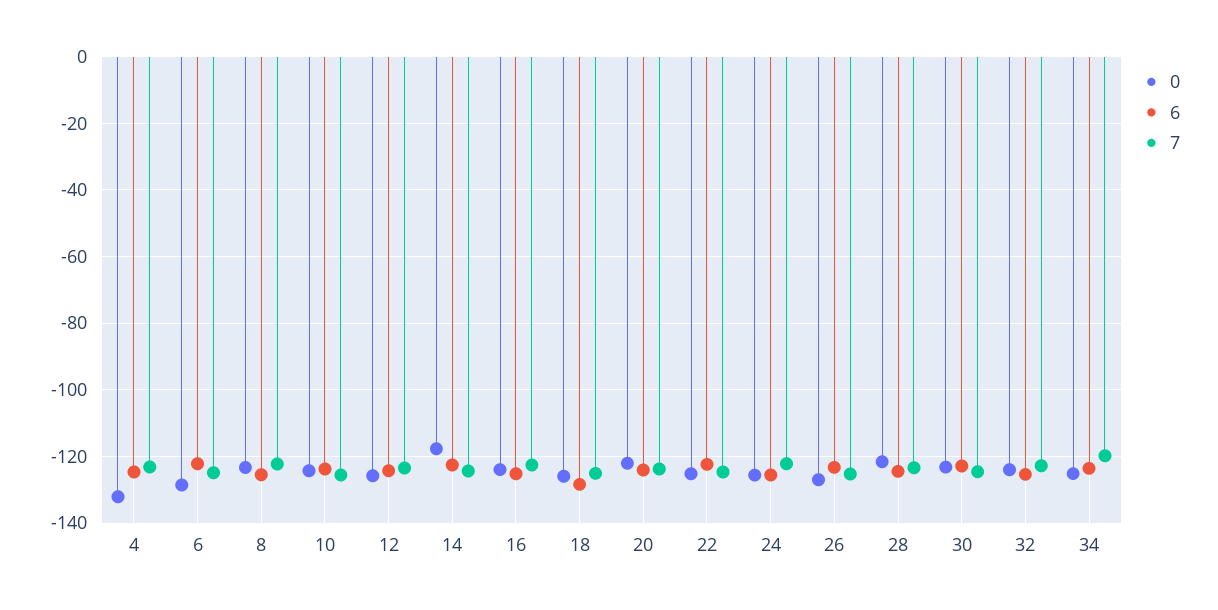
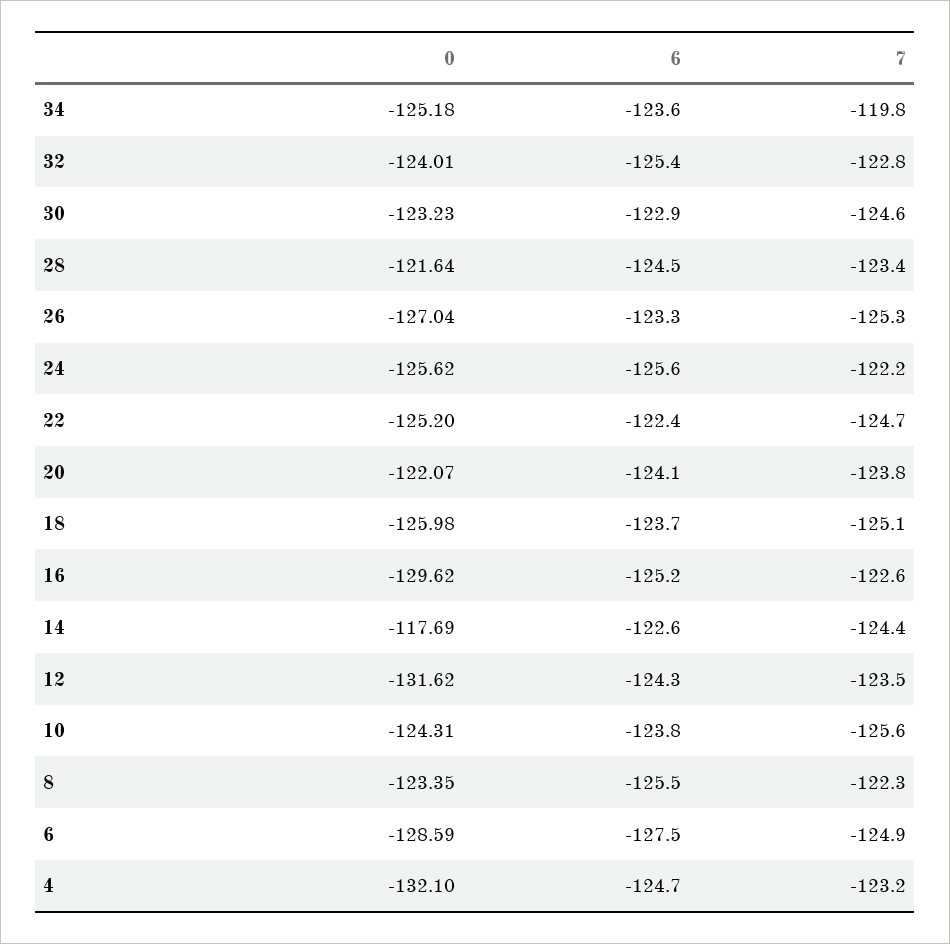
  {
    "0": {
      "4": -132.1,
      "6": -128.59,
      "8": -123.35,
      "10": -124.31,
-     "12": -126,
+     "12": -131.62,
      "14": -117.69,
-     "16": -124,
+     "16": -129.62,
      "18": -125.98,
      "20": -122.07,
      "22": -125.2,
      "24": -125.62,
      "26": -127.04,
      "28": -121.64,
      "30": -123.23,
      "32": -124.01,
      "34": -125.18
    },
    "6": {
      "4": -124.7,
-     "6": -122,
+     "6": -127.5,
      "8": -125.5,
      "10": -123.8,
      "12": -124.3,
      "14": -122.6,
      "16": -125.2,
-     "18": -128,
+     "18": -123.7,
      "20": -124.1,
      "22": -122.4,
      "24": -125.6,
      "26": -123.3,
      "28": -124.5,
      "30": -122.9,
      "32": -125.4,
      "34": -123.6
    },
    "7": {
      "4": -123.2,
      "6": -124.9,
      "8": -122.3,
      "10": -125.6,
      "12": -123.5,
      "14": -124.4,
      "16": -122.6,
      "18": -125.1,
      "20": -123.8,
      "22": -124.7,
      "24": -122.2,
      "26": -125.3,
      "28": -123.4,
      "30": -124.6,
      "32": -122.8,
      "34": -119.8
    }
  }

